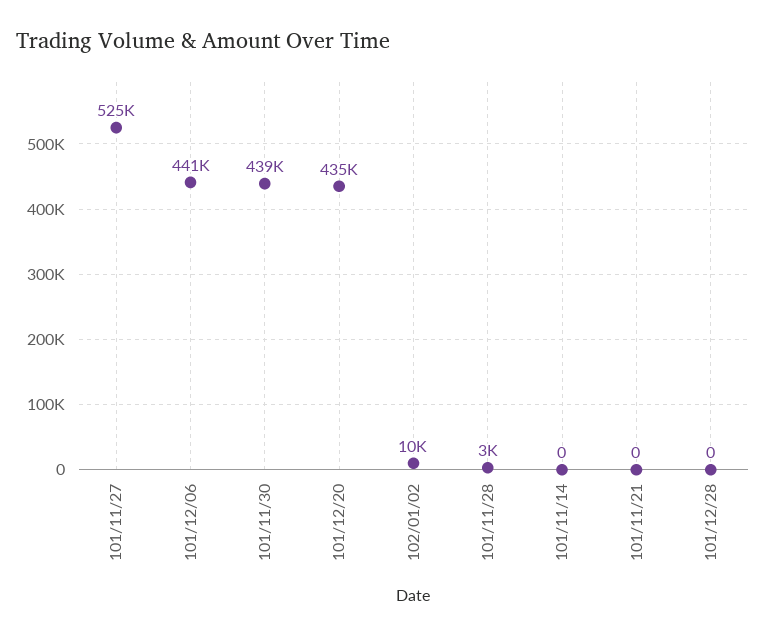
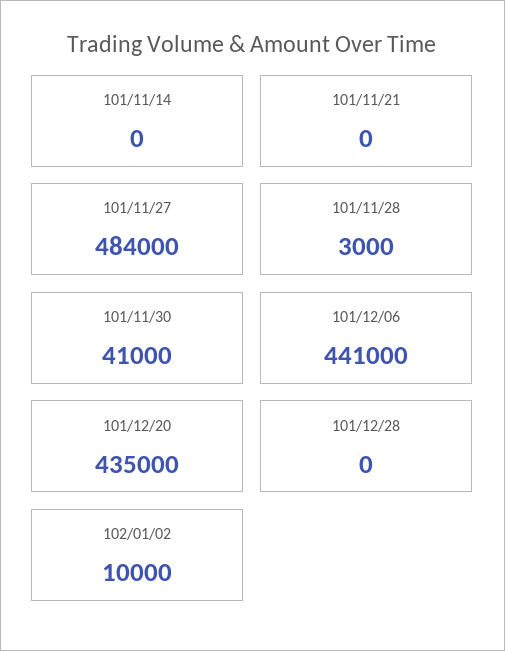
  {
-   "101/11/27": 525000,
+   "101/11/27": 484000,
    "101/12/06": 441000,
-   "101/11/30": 439000,
+   "101/11/30": 41000,
    "101/12/20": 435000,
    "102/01/02": 10000,
    "101/11/28": 3000,
    "101/11/14": 0,
    "101/11/21": 0,
    "101/12/28": 0
  }

